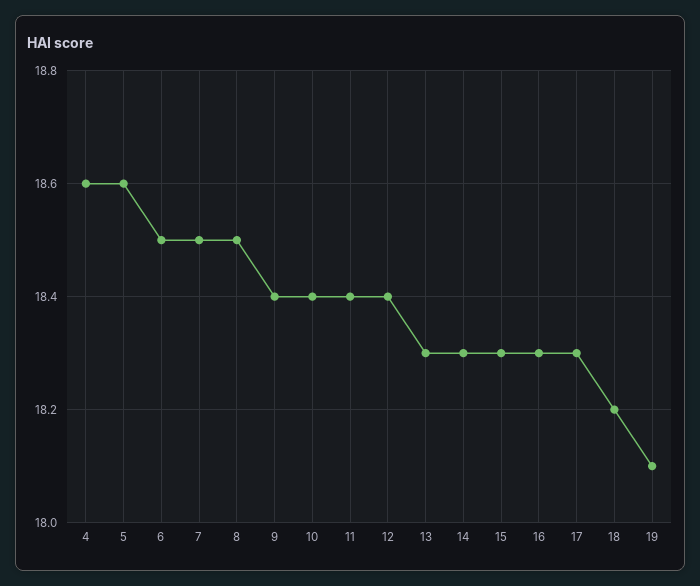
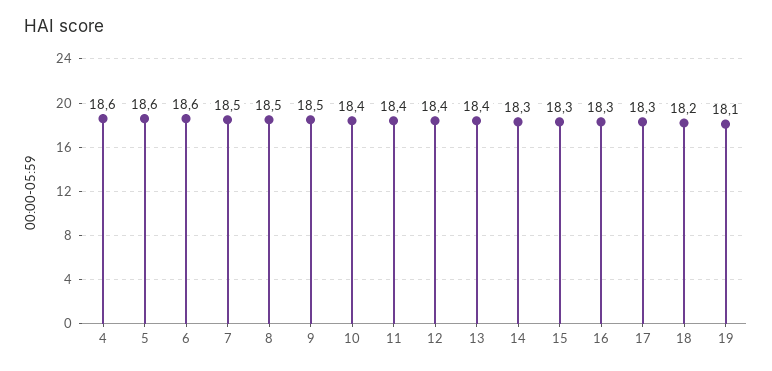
  {
    "4": 18.6,
    "5": 18.6,
-   "6": 18.5,
+   "6": 18.6,
    "7": 18.5,
    "8": 18.5,
-   "9": 18.4,
+   "9": 18.5,
    "10": 18.4,
    "11": 18.4,
    "12": 18.4,
-   "13": 18.3,
+   "13": 18.4,
    "14": 18.3,
    "15": 18.3,
    "16": 18.3,
    "17": 18.3,
    "18": 18.2,
    "19": 18.1
  }

